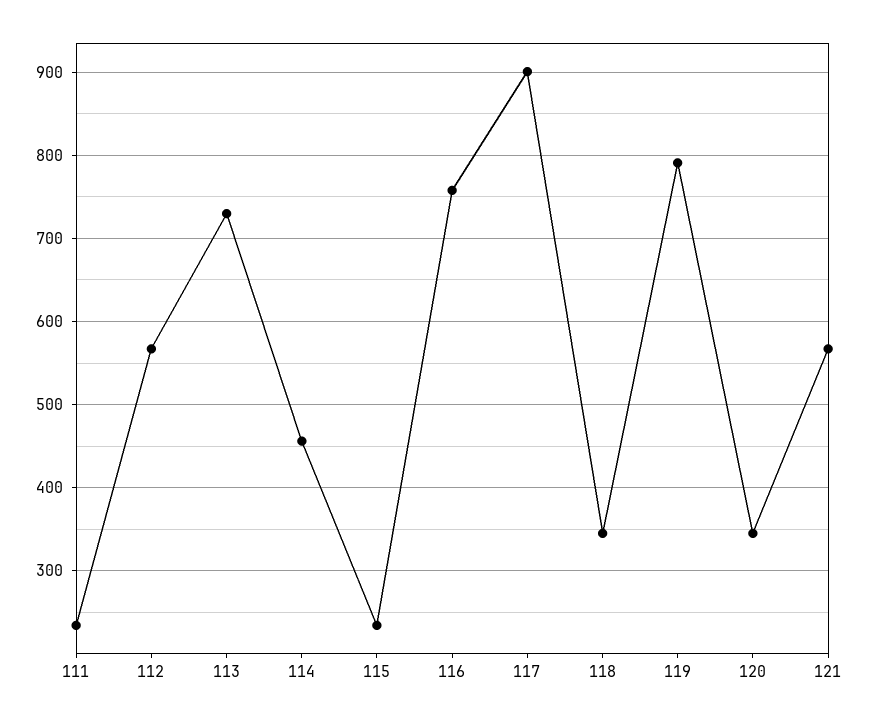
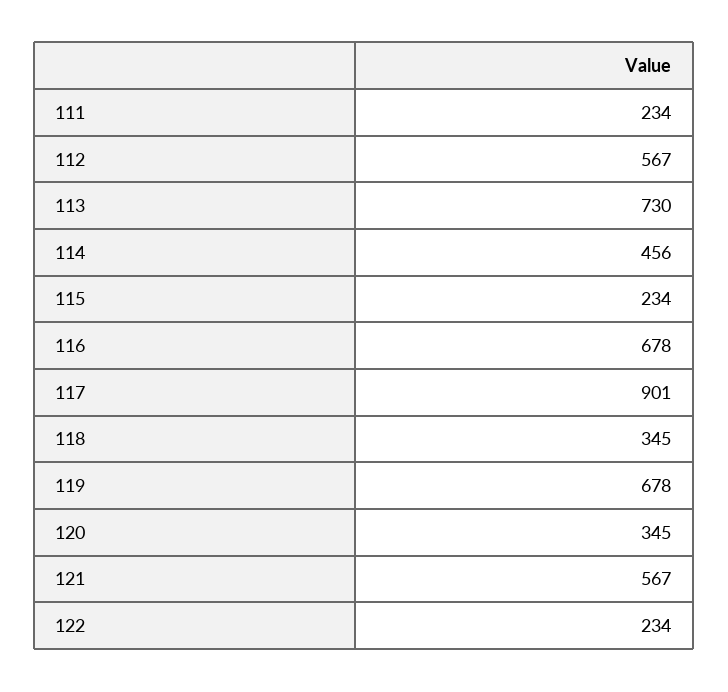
  {
    "111": 234,
    "112": 567,
    "113": 730,
    "114": 456,
    "115": 234,
-   "116": 760,
+   "116": 678,
    "117": 901,
    "118": 345,
-   "119": 790,
+   "119": 678,
    "120": 345,
-   "121": 567
+   "121": 567,
+   "122": 234
  }

